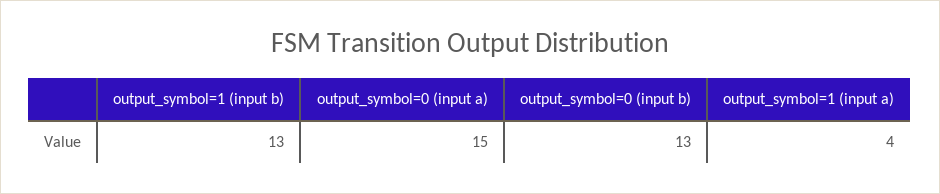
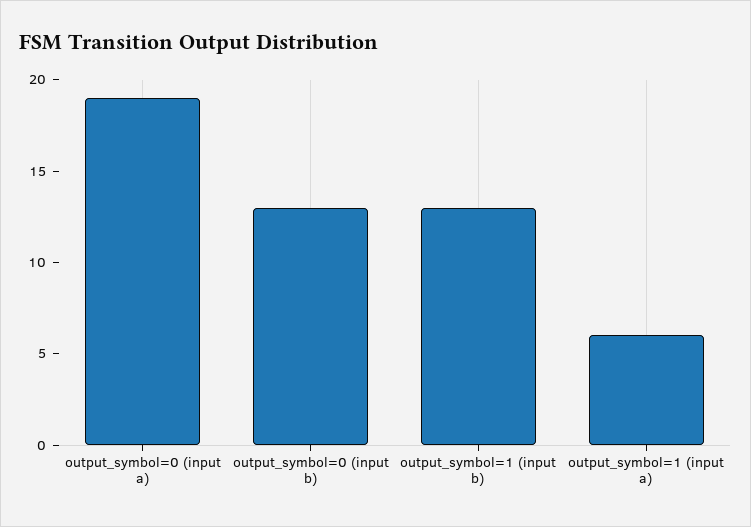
  {
    "output_symbol=1 (input b)": 13,
-   "output_symbol=0 (input a)": 15,
+   "output_symbol=0 (input a)": 19,
    "output_symbol=0 (input b)": 13,
-   "output_symbol=1 (input a)": 4
+   "output_symbol=1 (input a)": 6
  }

